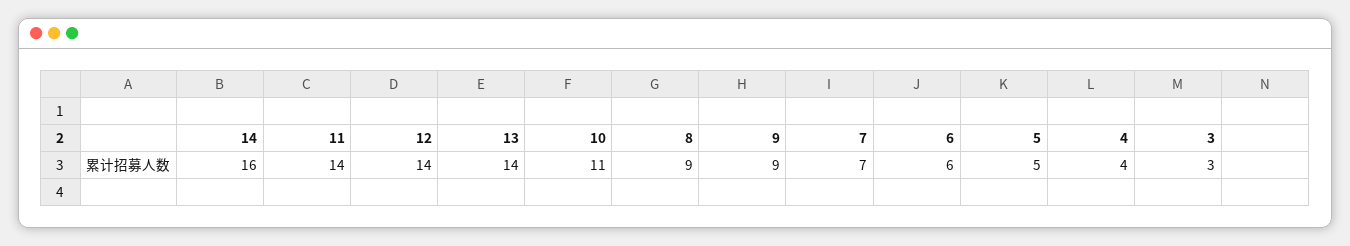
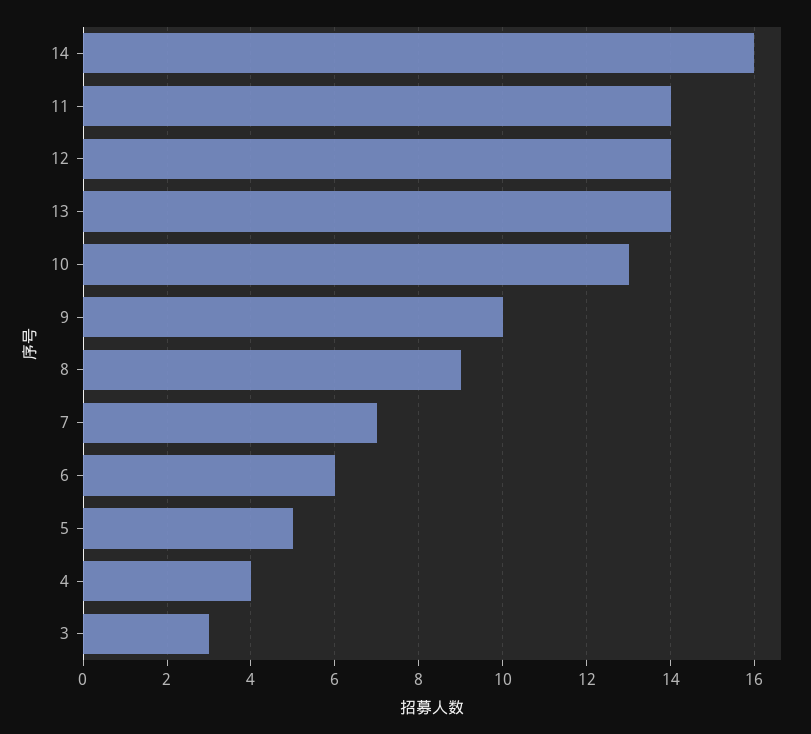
  {
    "14": 16,
    "11": 14,
    "12": 14,
    "13": 14,
-   "10": 11,
+   "10": 13,
    "8": 9,
-   "9": 9,
+   "9": 10,
    "7": 7,
    "6": 6,
    "5": 5,
    "4": 4,
    "3": 3
  }

